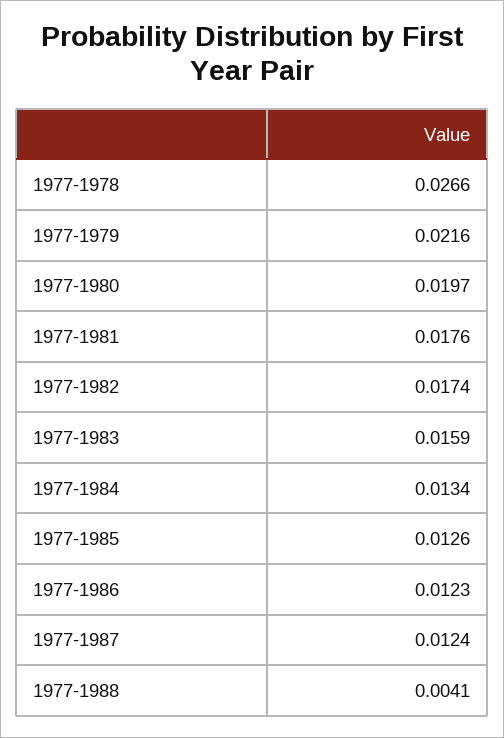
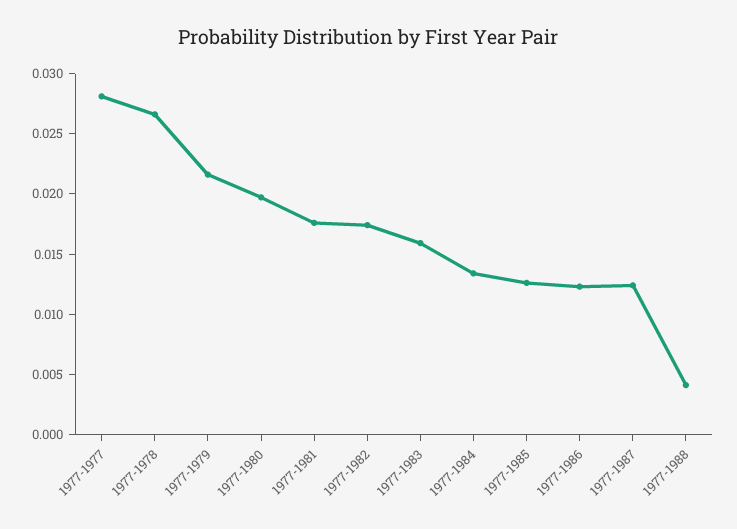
  {
    "1977-1978": 0.0266,
    "1977-1979": 0.0216,
    "1977-1980": 0.0197,
    "1977-1981": 0.0176,
    "1977-1982": 0.0174,
    "1977-1983": 0.0159,
    "1977-1984": 0.0134,
    "1977-1985": 0.0126,
    "1977-1986": 0.0123,
    "1977-1987": 0.0124,
-   "1977-1988": 0.0041
+   "1977-1988": 0.0041,
+   "1977-1977": 0.028
  }

